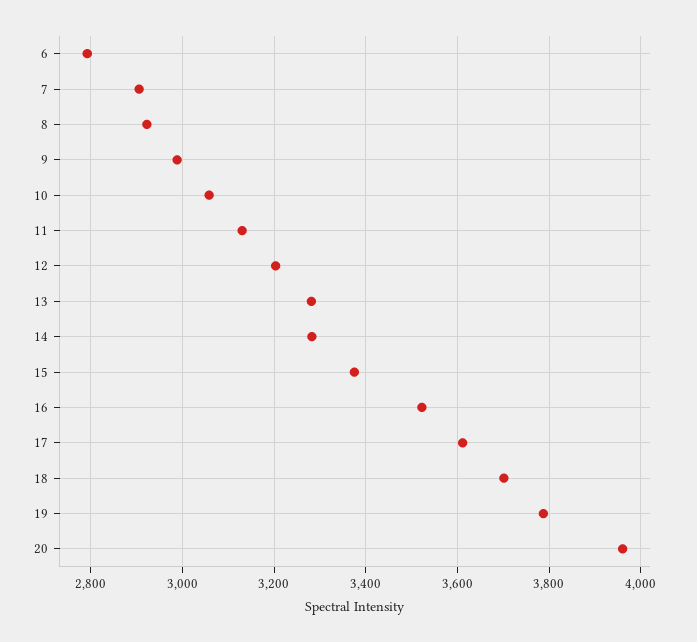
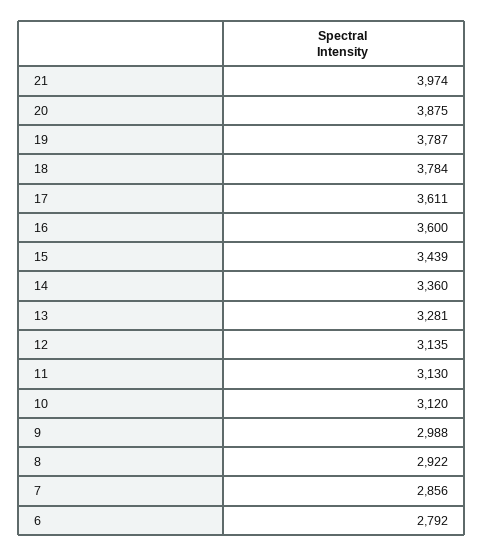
  {
    "6": 2792,
-   "7": 2900,
+   "7": 2856,
    "8": 2922,
    "9": 2988,
-   "10": 3060,
+   "10": 3120,
    "11": 3130,
-   "12": 3200,
+   "12": 3135,
    "13": 3281,
-   "14": 3280,
+   "14": 3360,
-   "15": 3380,
+   "15": 3439,
-   "16": 3520,
+   "16": 3600,
    "17": 3611,
-   "18": 3700,
+   "18": 3784,
    "19": 3787,
-   "20": 3960
+   "20": 3875,
+   "21": 3974
  }

